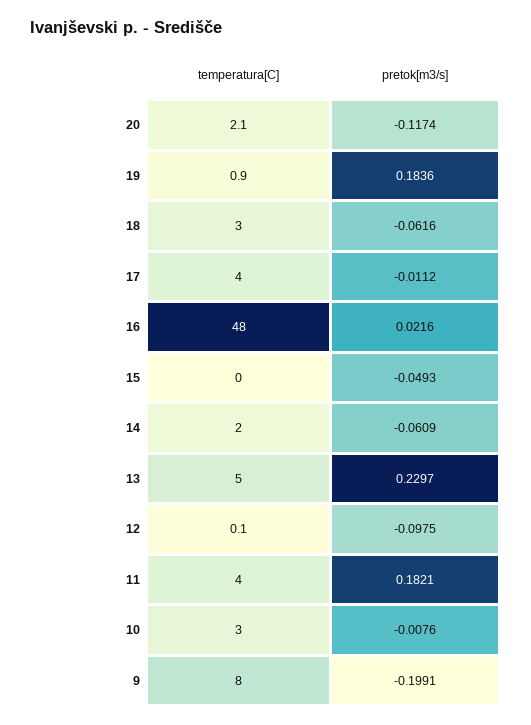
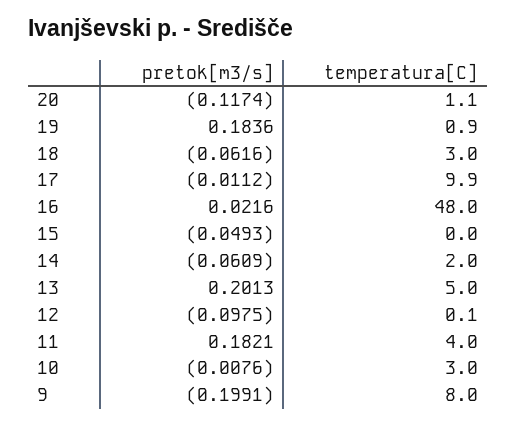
  {
    "temperatura[C]": {
-     "20": 2.1,
+     "20": 1.1,
      "19": 0.9,
      "18": 3,
-     "17": 4,
+     "17": 9.9,
      "16": 48,
      "15": 0,
      "14": 2,
      "13": 5,
      "12": 0.1,
      "11": 4,
      "10": 3,
      "9": 8
    },
    "pretok[m3/s]": {
      "20": -0.1174,
      "19": 0.1836,
      "18": -0.0616,
      "17": -0.0112,
      "16": 0.0216,
      "15": -0.0493,
      "14": -0.0609,
-     "13": 0.2297,
+     "13": 0.2013,
      "12": -0.0975,
      "11": 0.1821,
      "10": -0.0076,
      "9": -0.1991
    }
  }

